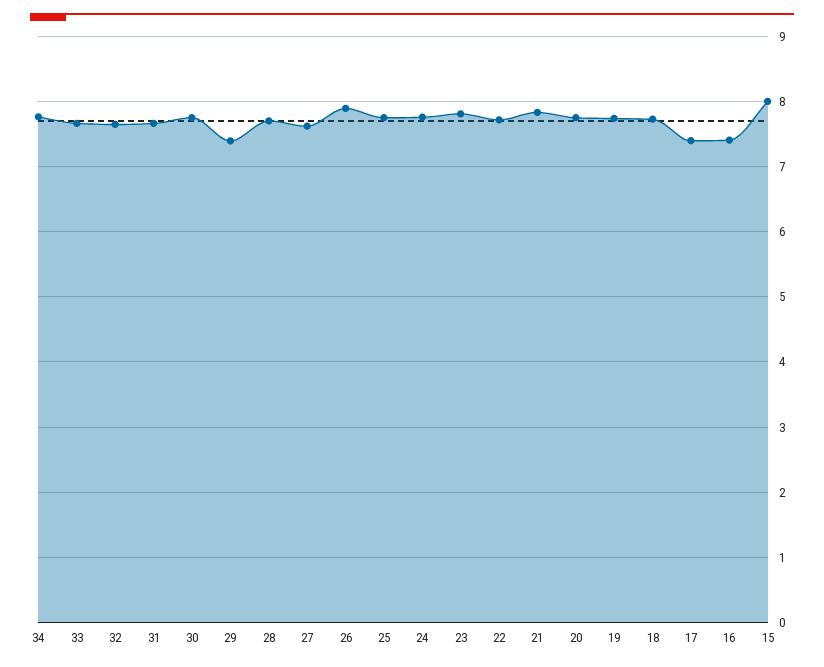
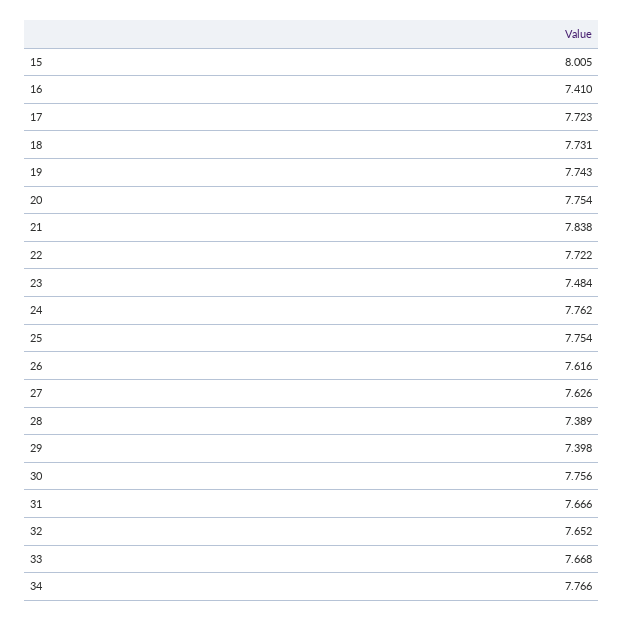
  {
    "34": 7.766,
    "33": 7.668,
    "32": 7.652,
    "31": 7.666,
    "30": 7.756,
    "29": 7.398,
-   "28": 7.7,
+   "28": 7.389,
    "27": 7.626,
-   "26": 7.9,
+   "26": 7.616,
    "25": 7.754,
    "24": 7.762,
-   "23": 7.8,
+   "23": 7.484,
    "22": 7.722,
    "21": 7.838,
    "20": 7.754,
    "19": 7.743,
    "18": 7.731,
-   "17": 7.4,
+   "17": 7.723,
    "16": 7.41,
    "15": 8.005
  }

